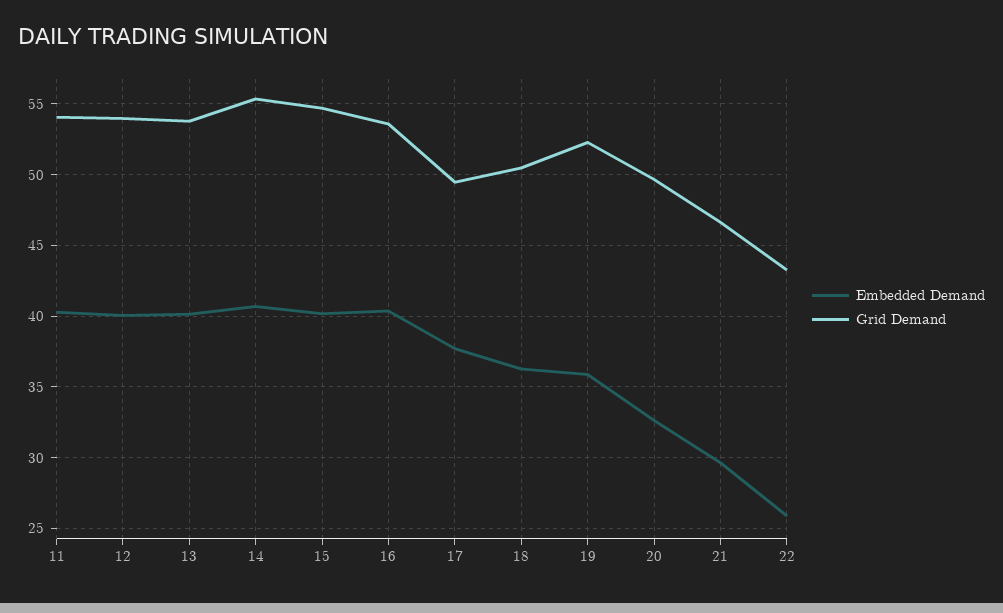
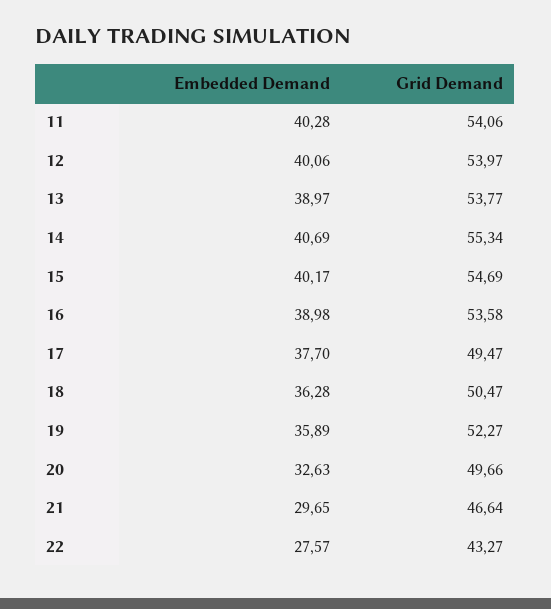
  {
    "Embedded Demand": {
      "11": 40.28,
      "12": 40.06,
-     "13": 40,
+     "13": 38.97,
      "14": 40.69,
      "15": 40.17,
-     "16": 40.5,
+     "16": 38.98,
      "17": 37.7,
      "18": 36.28,
      "19": 35.89,
      "20": 32.63,
      "21": 29.65,
-     "22": 26
+     "22": 27.57
    },
    "Grid Demand": {
      "11": 54.06,
      "12": 53.97,
      "13": 53.77,
      "14": 55.34,
      "15": 54.69,
      "16": 53.58,
      "17": 49.47,
      "18": 50.47,
      "19": 52.27,
      "20": 49.66,
      "21": 46.64,
      "22": 43.27
    }
  }

